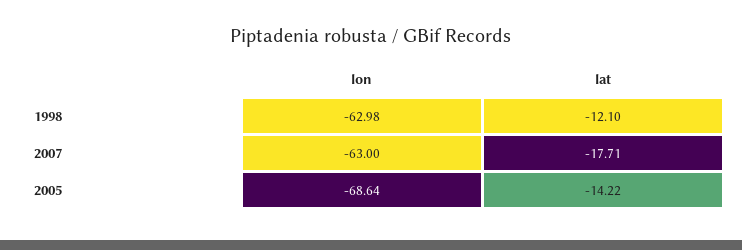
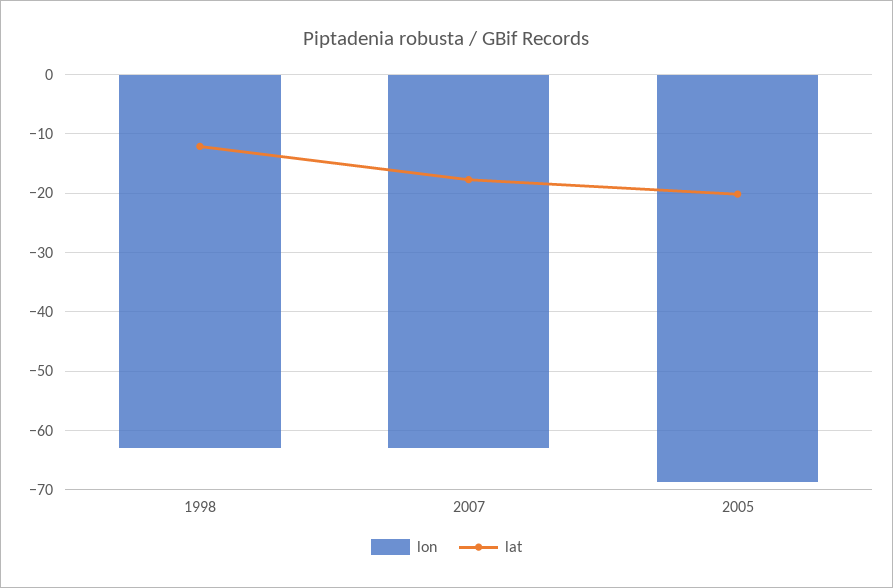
  {
    "lon": {
      "1998": -62.98,
      "2007": -63,
      "2005": -68.64
    },
    "lat": {
      "1998": -12.1,
      "2007": -17.71,
-     "2005": -14.22
+     "2005": -20
    }
  }

